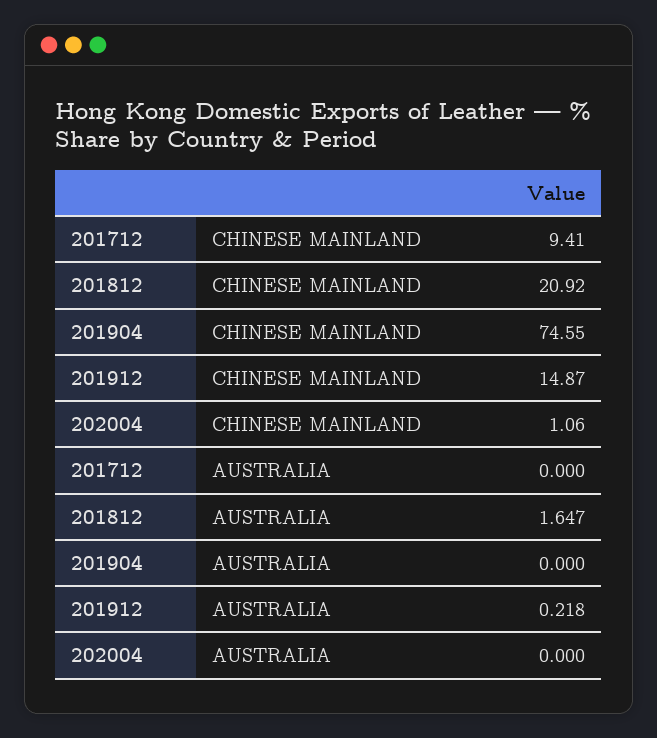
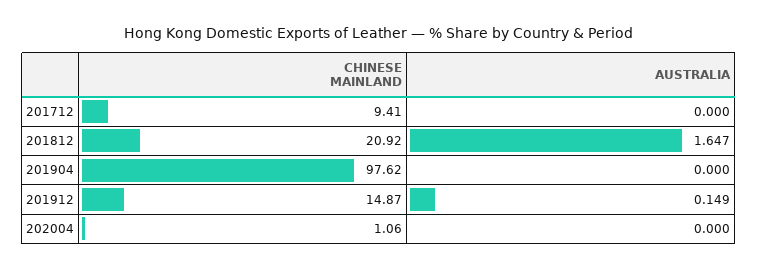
  {
    "201712": {
      "CHINESE MAINLAND": 9.41,
      "AUSTRALIA": 0
    },
    "201812": {
      "CHINESE MAINLAND": 20.92,
      "AUSTRALIA": 1.647
    },
    "201904": {
-     "CHINESE MAINLAND": 74.55,
+     "CHINESE MAINLAND": 97.62,
      "AUSTRALIA": 0
    },
    "201912": {
      "CHINESE MAINLAND": 14.87,
-     "AUSTRALIA": 0.218
+     "AUSTRALIA": 0.149
    },
    "202004": {
      "CHINESE MAINLAND": 1.06,
      "AUSTRALIA": 0
    }
  }

